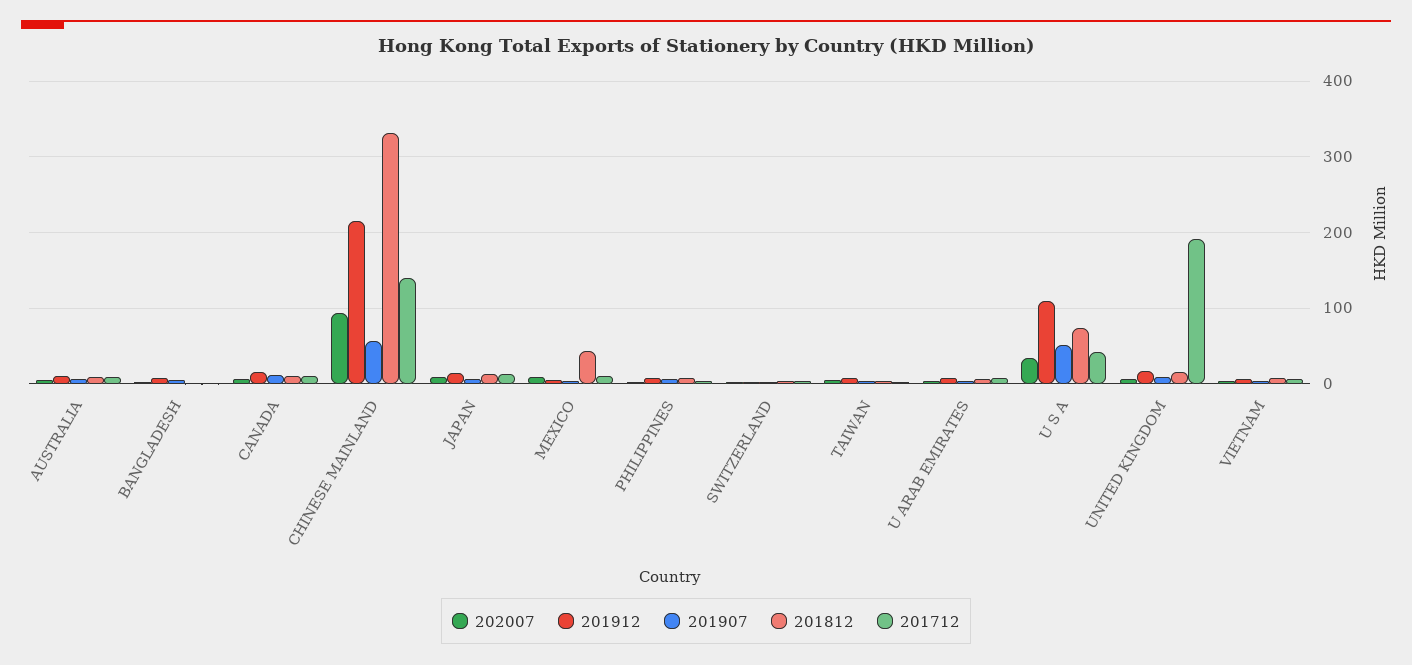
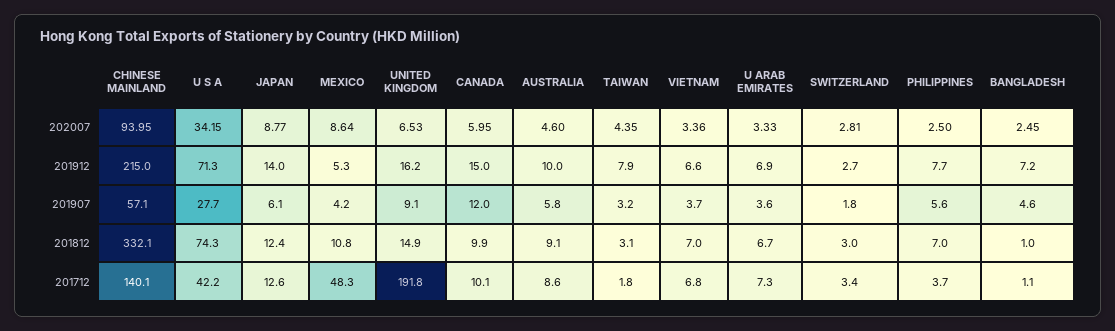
  {
    "202007": {
      "AUSTRALIA": 4.6,
      "BANGLADESH": 2.45,
      "CANADA": 5.95,
      "CHINESE MAINLAND": 93.95,
      "JAPAN": 8.77,
      "MEXICO": 8.64,
      "PHILIPPINES": 2.5,
      "SWITZERLAND": 2.81,
      "TAIWAN": 4.35,
      "U ARAB EMIRATES": 3.33,
      "U S A": 34.15,
      "UNITED KINGDOM": 6.53,
      "VIETNAM": 3.36
    },
    "201912": {
      "AUSTRALIA": 10,
      "BANGLADESH": 7.2,
      "CANADA": 15,
      "CHINESE MAINLAND": 215,
      "JAPAN": 14,
      "MEXICO": 5.3,
      "PHILIPPINES": 7.7,
      "SWITZERLAND": 2.7,
      "TAIWAN": 7.9,
      "U ARAB EMIRATES": 6.9,
-     "U S A": 110,
+     "U S A": 71.3,
      "UNITED KINGDOM": 16.2,
      "VIETNAM": 6.6
    },
    "201907": {
      "AUSTRALIA": 5.8,
      "BANGLADESH": 4.6,
      "CANADA": 12,
      "CHINESE MAINLAND": 57.1,
      "JAPAN": 6.1,
      "MEXICO": 4.2,
      "PHILIPPINES": 5.6,
      "SWITZERLAND": 1.8,
      "TAIWAN": 3.2,
      "U ARAB EMIRATES": 3.6,
-     "U S A": 50,
+     "U S A": 27.7,
      "UNITED KINGDOM": 9.1,
      "VIETNAM": 3.7
    },
    "201812": {
      "AUSTRALIA": 9.1,
      "BANGLADESH": 1,
      "CANADA": 9.9,
      "CHINESE MAINLAND": 332.1,
      "JAPAN": 12.4,
-     "MEXICO": 40,
+     "MEXICO": 10.8,
      "PHILIPPINES": 7,
      "SWITZERLAND": 3,
      "TAIWAN": 3.1,
      "U ARAB EMIRATES": 6.7,
      "U S A": 74.3,
      "UNITED KINGDOM": 14.9,
      "VIETNAM": 7
    },
    "201712": {
      "AUSTRALIA": 8.6,
      "BANGLADESH": 1.1,
      "CANADA": 10.1,
      "CHINESE MAINLAND": 140.1,
      "JAPAN": 12.6,
-     "MEXICO": 10,
+     "MEXICO": 48.3,
      "PHILIPPINES": 3.7,
      "SWITZERLAND": 3.4,
      "TAIWAN": 1.8,
      "U ARAB EMIRATES": 7.3,
      "U S A": 42.2,
      "UNITED KINGDOM": 191.8,
      "VIETNAM": 6.8
    }
  }

